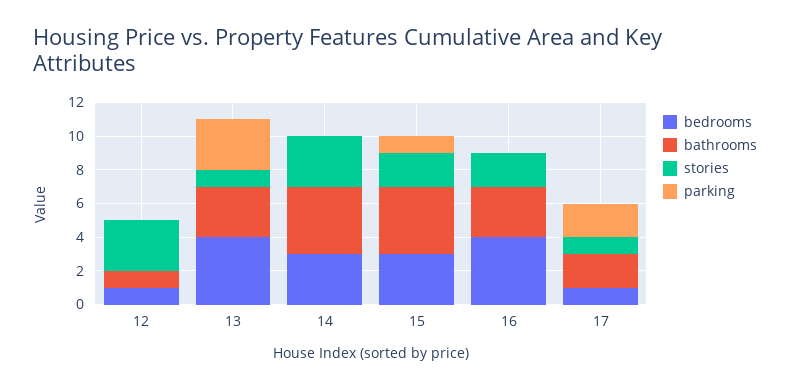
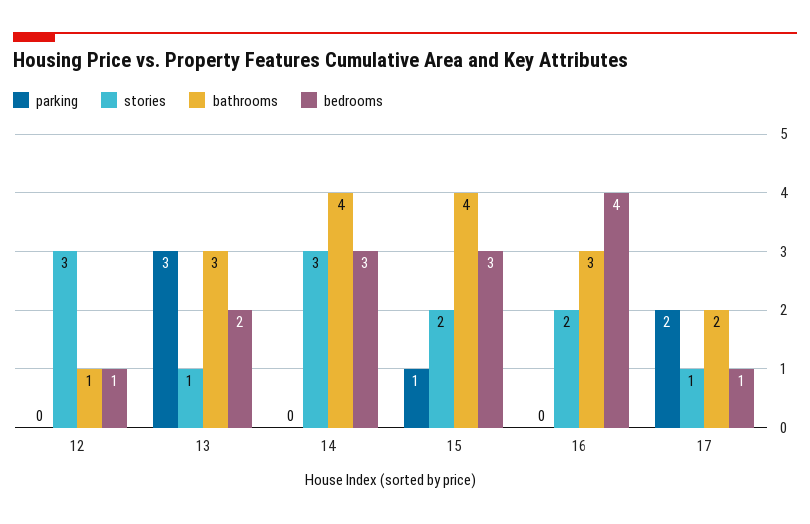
  {
    "bedrooms": {
      "12": 1,
-     "13": 4,
+     "13": 2,
      "14": 3,
      "15": 3,
      "16": 4,
      "17": 1
    },
    "bathrooms": {
      "12": 1,
      "13": 3,
      "14": 4,
      "15": 4,
      "16": 3,
      "17": 2
    },
    "stories": {
      "12": 3,
      "13": 1,
      "14": 3,
      "15": 2,
      "16": 2,
      "17": 1
    },
    "parking": {
      "12": 0,
      "13": 3,
      "14": 0,
      "15": 1,
      "16": 0,
      "17": 2
    }
  }

